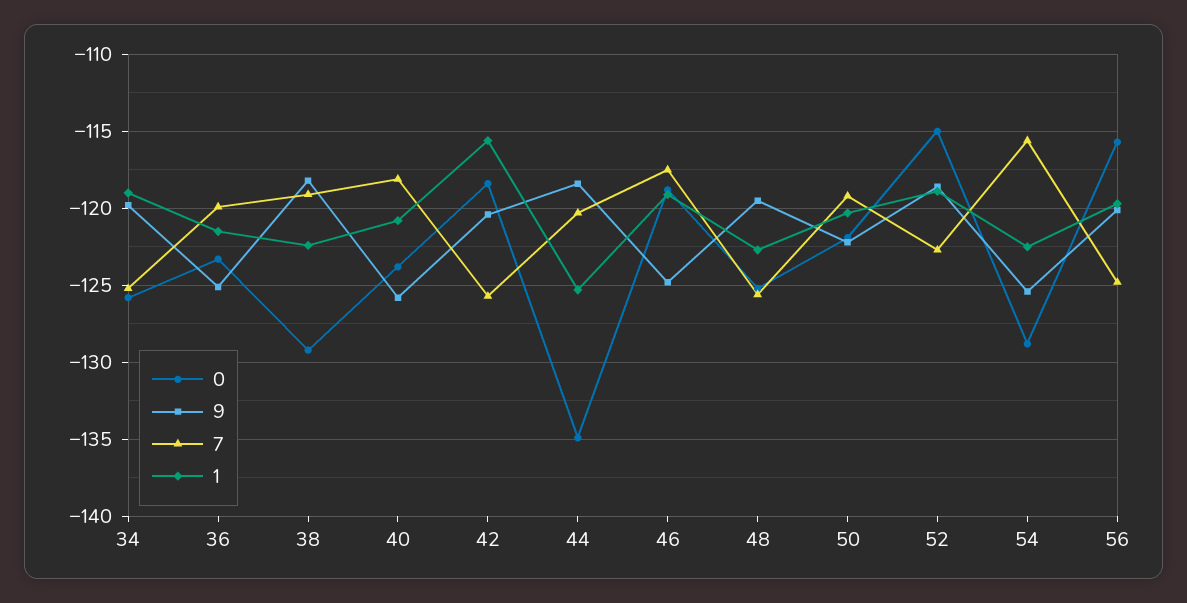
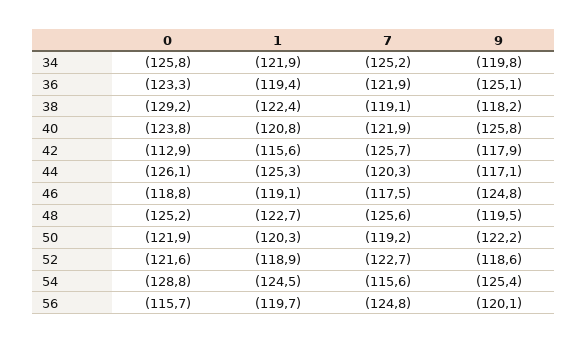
  {
    "0": {
      "34": -125.8,
      "36": -123.3,
      "38": -129.2,
      "40": -123.8,
-     "42": -118.5,
+     "42": -112.9,
-     "44": -135,
+     "44": -126.1,
      "46": -118.8,
      "48": -125.2,
      "50": -121.9,
-     "52": -115,
+     "52": -121.6,
      "54": -128.8,
      "56": -115.7
    },
    "9": {
      "34": -119.8,
      "36": -125.1,
      "38": -118.2,
      "40": -125.8,
-     "42": -120.5,
+     "42": -117.9,
-     "44": -118.5,
+     "44": -117.1,
      "46": -124.8,
      "48": -119.5,
      "50": -122.2,
      "52": -118.6,
      "54": -125.4,
      "56": -120.1
    },
    "7": {
      "34": -125.2,
-     "36": -120,
+     "36": -121.9,
      "38": -119.1,
-     "40": -118,
+     "40": -121.9,
      "42": -125.7,
      "44": -120.3,
      "46": -117.5,
      "48": -125.6,
      "50": -119.2,
      "52": -122.7,
      "54": -115.6,
      "56": -124.8
    },
    "1": {
-     "34": -119,
+     "34": -121.9,
-     "36": -121.5,
+     "36": -119.4,
      "38": -122.4,
      "40": -120.8,
      "42": -115.6,
      "44": -125.3,
      "46": -119.1,
      "48": -122.7,
      "50": -120.3,
      "52": -118.9,
-     "54": -122.5,
+     "54": -124.5,
      "56": -119.7
    }
  }

